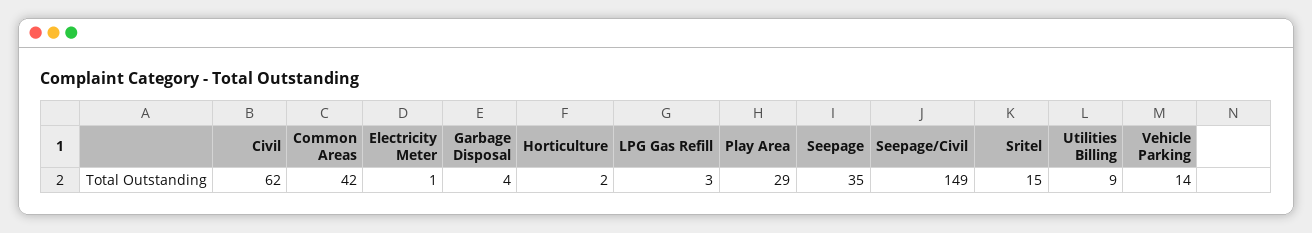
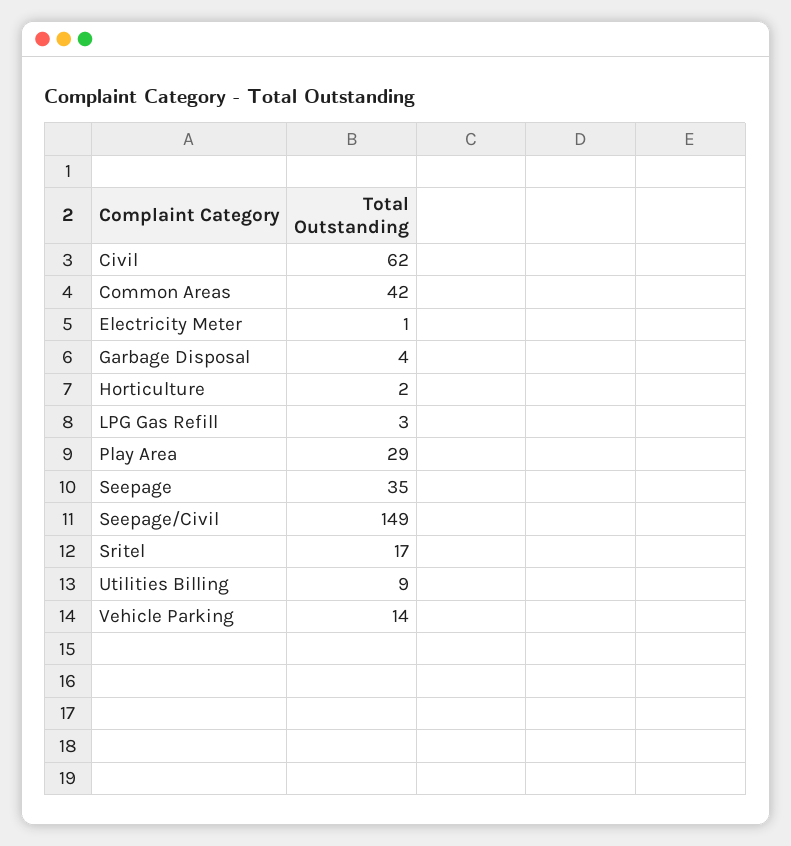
  {
    "Civil": 62,
    "Common Areas": 42,
    "Electricity Meter": 1,
    "Garbage Disposal": 4,
    "Horticulture": 2,
    "LPG Gas Refill": 3,
    "Play Area": 29,
    "Seepage": 35,
    "Seepage/Civil": 149,
-   "Sritel": 15,
+   "Sritel": 17,
    "Utilities Billing": 9,
    "Vehicle Parking": 14
  }

